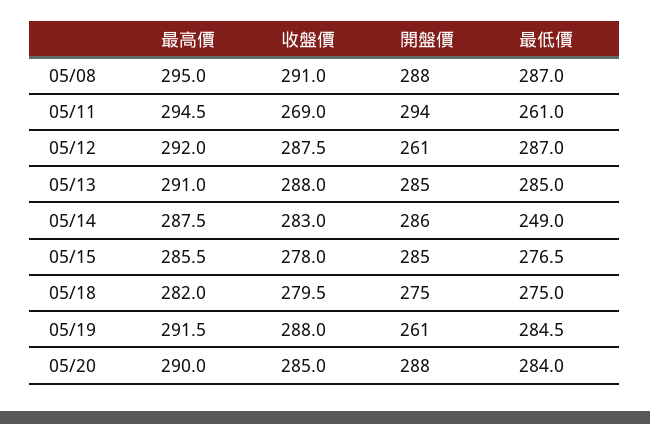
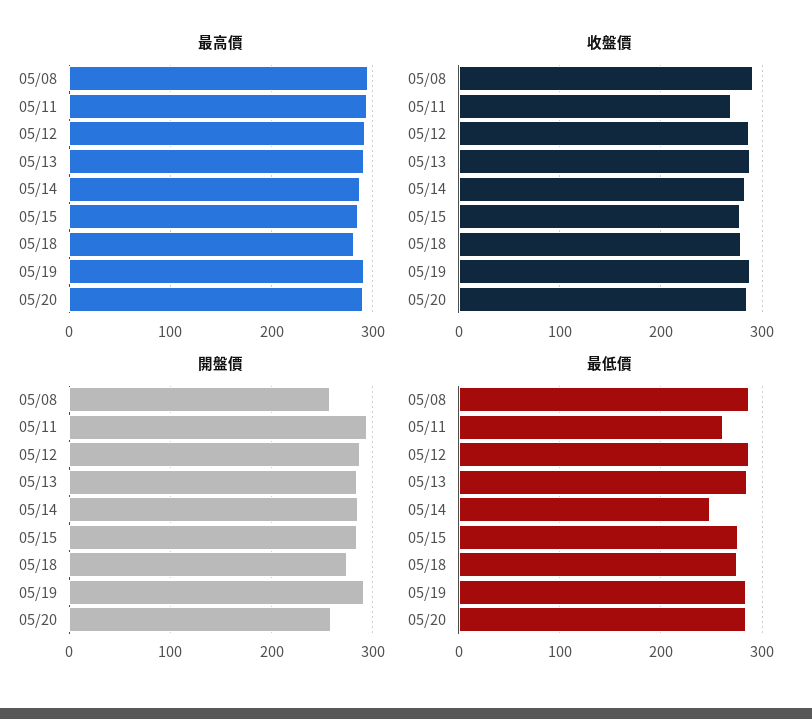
  {
    "最高價": {
      "05/08": 295,
      "05/11": 294.5,
      "05/12": 292,
      "05/13": 291,
      "05/14": 287.5,
      "05/15": 285.5,
      "05/18": 282,
      "05/19": 291.5,
      "05/20": 290
    },
    "收盤價": {
      "05/08": 291,
      "05/11": 269,
      "05/12": 287.5,
      "05/13": 288,
      "05/14": 283,
      "05/15": 278,
      "05/18": 279.5,
      "05/19": 288,
      "05/20": 285
    },
    "開盤價": {
-     "05/08": 288,
+     "05/08": 260,
      "05/11": 294,
-     "05/12": 261,
+     "05/12": 290,
      "05/13": 285,
      "05/14": 286,
      "05/15": 285,
      "05/18": 275,
-     "05/19": 261,
+     "05/19": 290,
-     "05/20": 288
+     "05/20": 260
    },
    "最低價": {
      "05/08": 287,
      "05/11": 261,
      "05/12": 287,
      "05/13": 285,
      "05/14": 249,
      "05/15": 276.5,
      "05/18": 275,
      "05/19": 284.5,
      "05/20": 284
    }
  }

